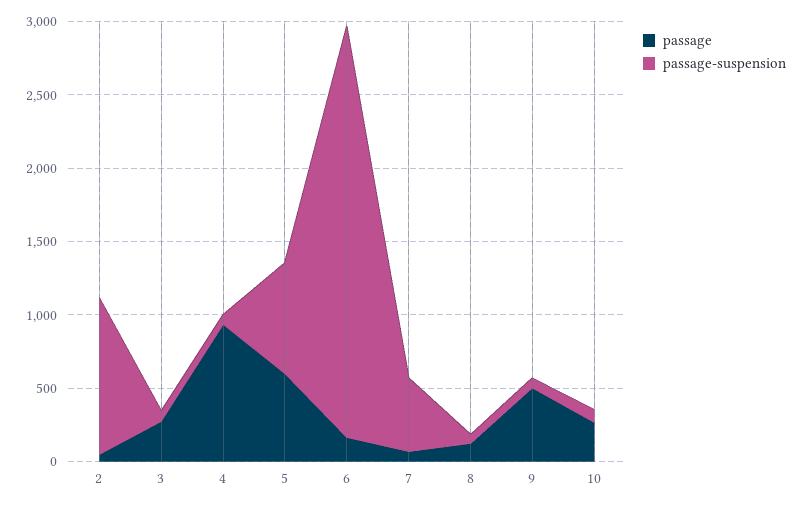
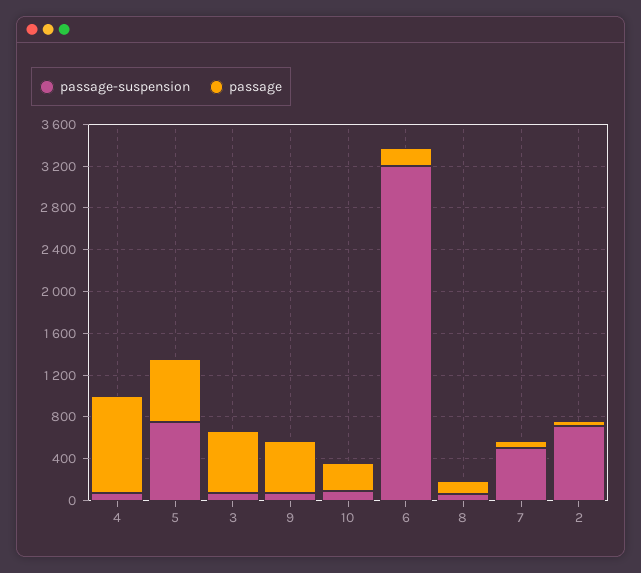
  {
    "passage": {
      "2": 0,
-     "3": 300,
+     "3": 600,
      "4": 900,
      "5": 600,
      "6": 200,
      "7": 100,
      "8": 100,
      "9": 500,
      "10": 300
    },
    "passage-suspension": {
-     "2": 1100,
+     "2": 700,
      "3": 100,
      "4": 100,
      "5": 800,
-     "6": 2800,
+     "6": 3200,
      "7": 500,
      "8": 100,
      "9": 100,
      "10": 100
    }
  }

